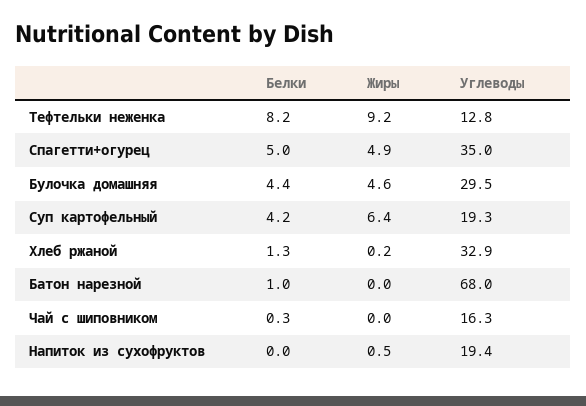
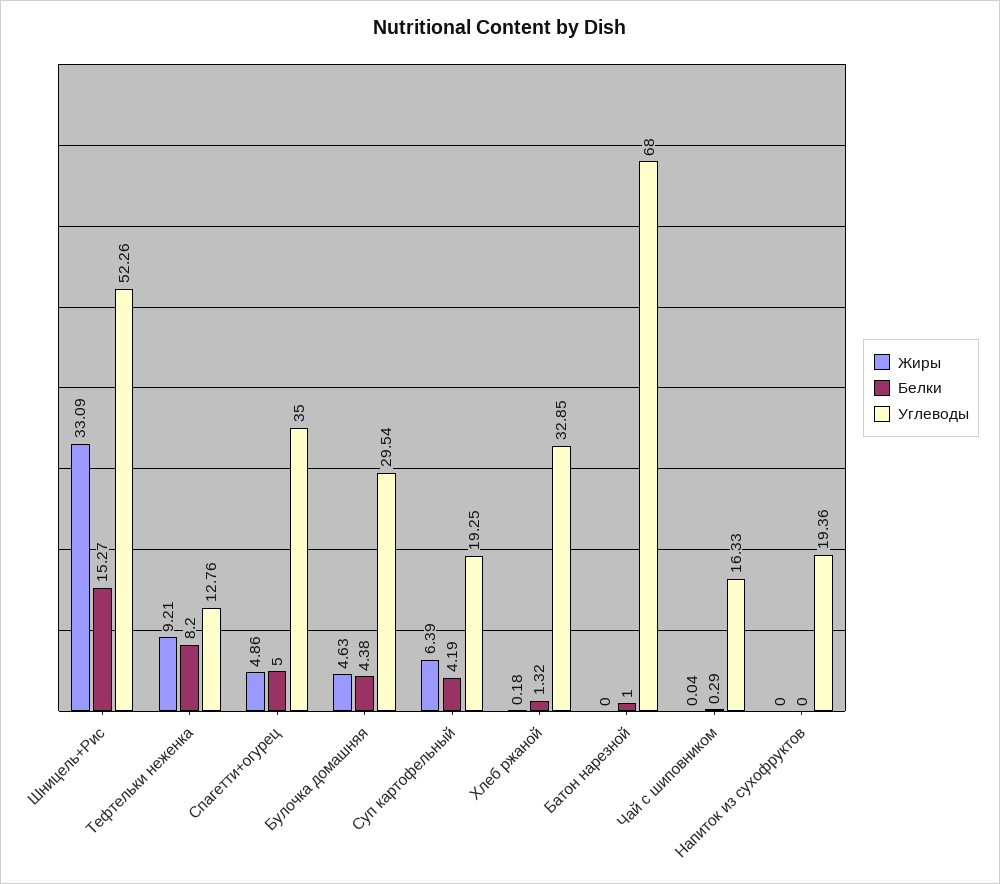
  {
    "Белки": {
      "Тефтельки неженка": 8.2,
      "Спагетти+огурец": 5,
      "Булочка домашняя": 4.38,
      "Суп картофельный": 4.19,
      "Хлеб ржаной": 1.32,
      "Батон нарезной": 1,
      "Чай с шиповником": 0.29,
-     "Напиток из сухофруктов": 0
+     "Напиток из сухофруктов": 0,
+     "Шницель+Рис": 15.27
    },
    "Жиры": {
      "Тефтельки неженка": 9.21,
      "Спагетти+огурец": 4.86,
      "Булочка домашняя": 4.63,
      "Суп картофельный": 6.39,
      "Хлеб ржаной": 0.18,
      "Батон нарезной": 0,
      "Чай с шиповником": 0.04,
-     "Напиток из сухофруктов": 0.5
+     "Напиток из сухофруктов": 0,
+     "Шницель+Рис": 33.09
    },
    "Углеводы": {
      "Тефтельки неженка": 12.76,
      "Спагетти+огурец": 35,
      "Булочка домашняя": 29.54,
      "Суп картофельный": 19.25,
      "Хлеб ржаной": 32.85,
      "Батон нарезной": 68,
      "Чай с шиповником": 16.33,
-     "Напиток из сухофруктов": 19.36
+     "Напиток из сухофруктов": 19.36,
+     "Шницель+Рис": 52.26
    }
  }

